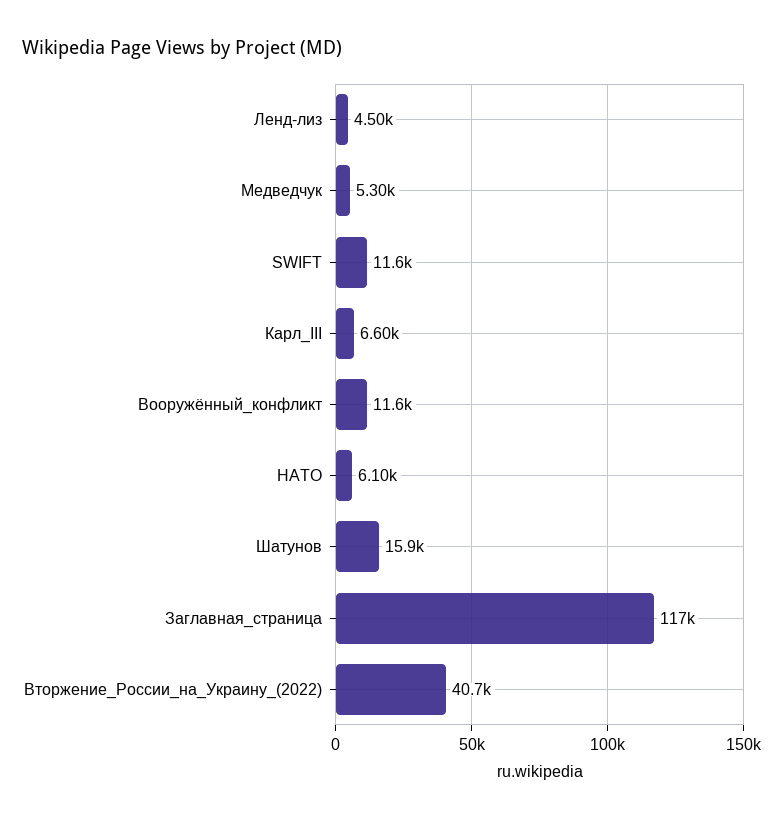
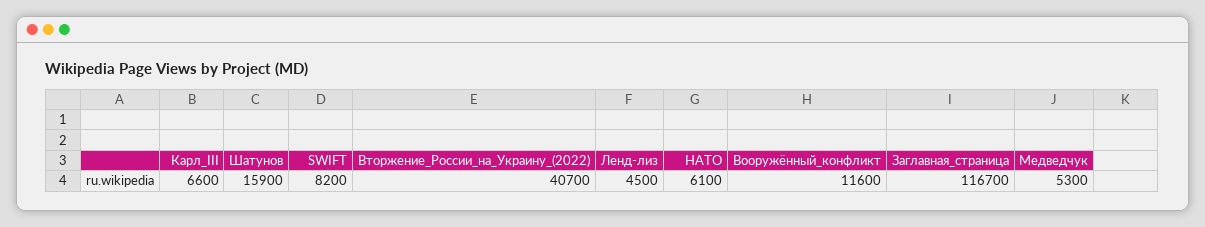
  {
    "Ленд-лиз": 4500,
    "Медведчук": 5300,
-   "SWIFT": 11600,
+   "SWIFT": 8200,
    "Карл_III": 6600,
    "Вооружённый_конфликт": 11600,
    "НАТО": 6100,
    "Шатунов": 15900,
    "Заглавная_страница": 116700,
    "Вторжение_России_на_Украину_(2022)": 40700
  }

